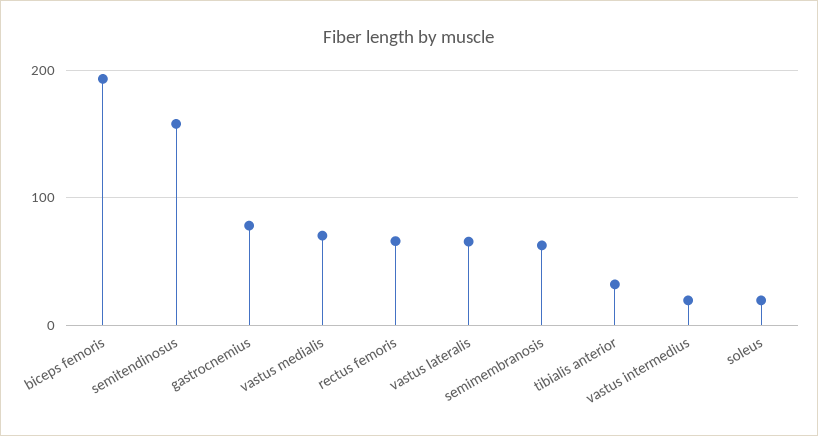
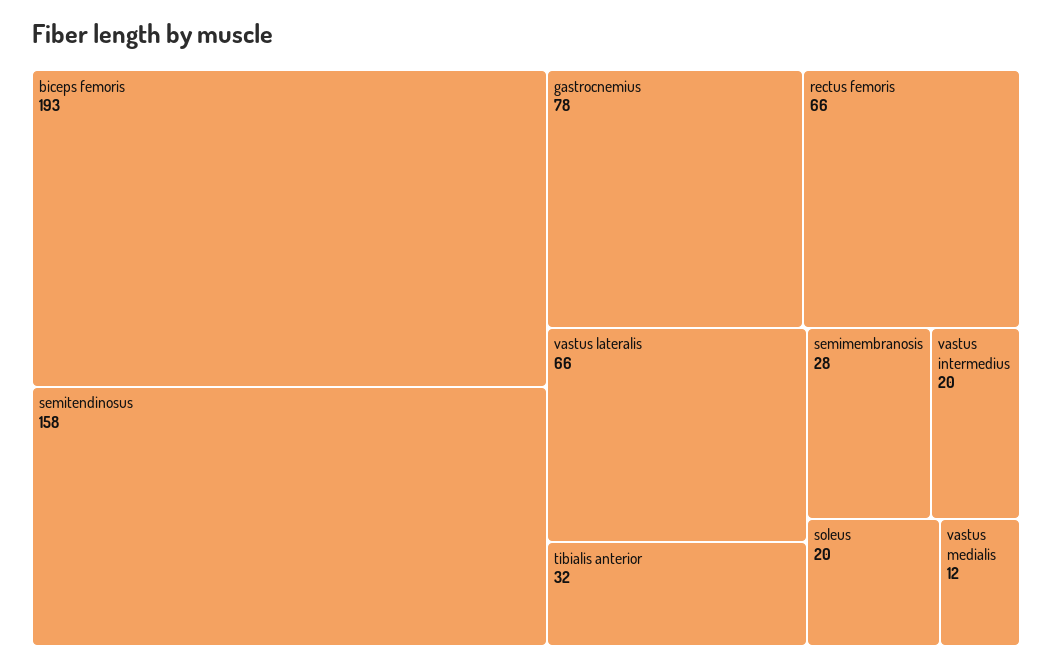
  {
    "biceps femoris": 193,
    "semitendinosus": 158,
    "gastrocnemius": 78,
-   "vastus medialis": 70,
+   "vastus medialis": 12,
    "rectus femoris": 66,
    "vastus lateralis": 66,
-   "semimembranosis": 60,
+   "semimembranosis": 28,
    "tibialis anterior": 32,
    "vastus intermedius": 20,
    "soleus": 20
  }

